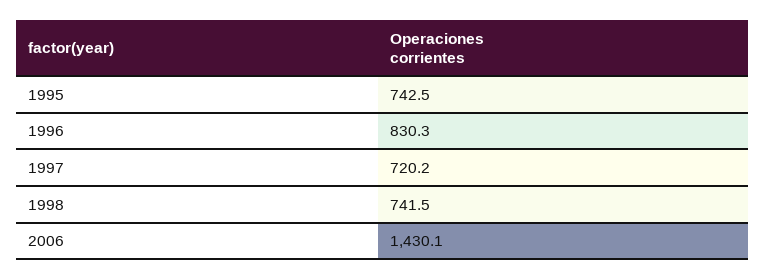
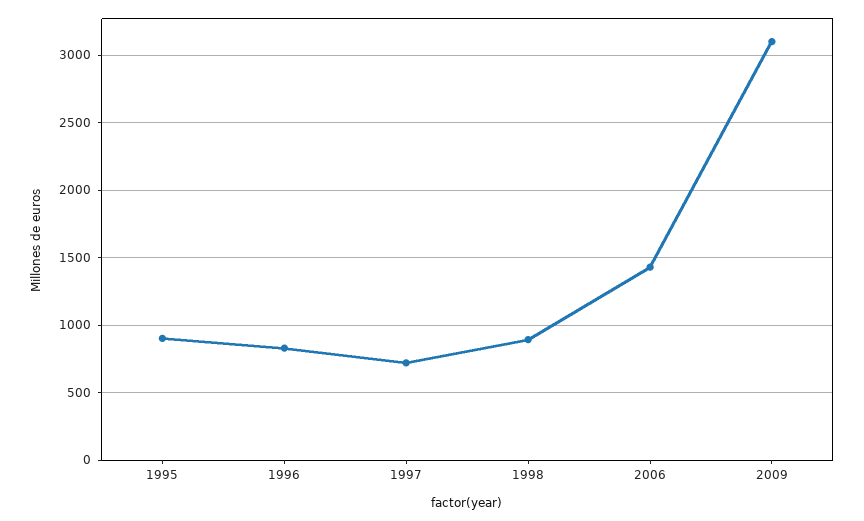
  {
-   "1995": 742.5,
+   "1995": 900,
    "1996": 830.3,
    "1997": 720.2,
-   "1998": 741.5,
+   "1998": 900,
-   "2006": 1430.1
+   "2006": 1430.1,
+   "2009": 3100
  }

